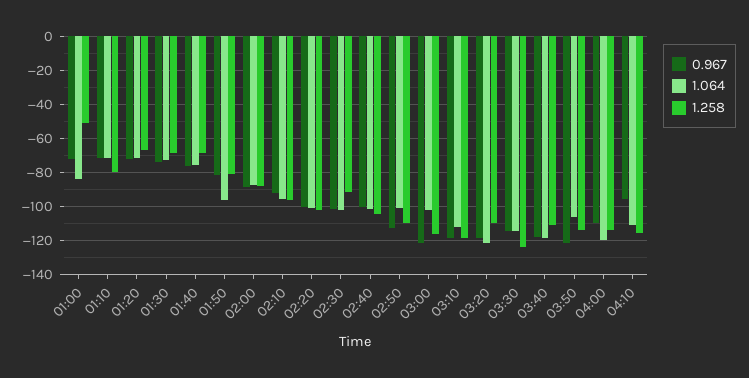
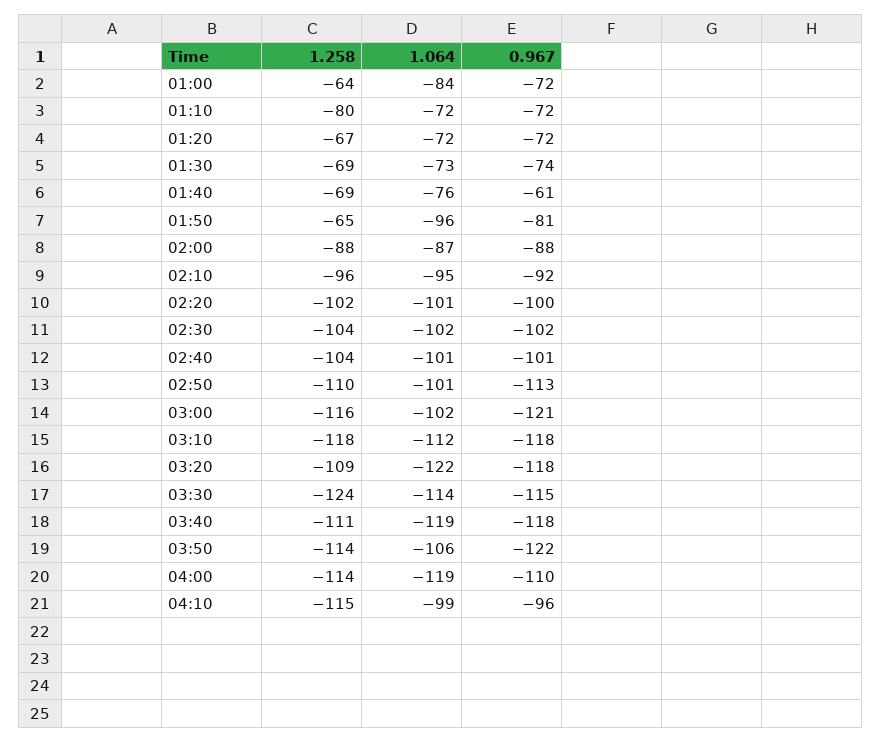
  {
    "0.967": {
      "01:00": -72,
      "01:10": -72,
      "01:20": -72,
      "01:30": -74,
-     "01:40": -75,
+     "01:40": -61,
      "01:50": -81,
      "02:00": -88,
      "02:10": -92,
      "02:20": -100,
      "02:30": -102,
      "02:40": -101,
      "02:50": -113,
      "03:00": -121,
      "03:10": -118,
      "03:20": -118,
      "03:30": -115,
      "03:40": -118,
      "03:50": -122,
      "04:00": -110,
      "04:10": -96
    },
    "1.064": {
      "01:00": -84,
      "01:10": -72,
      "01:20": -72,
      "01:30": -73,
      "01:40": -76,
      "01:50": -96,
      "02:00": -87,
      "02:10": -95,
      "02:20": -101,
      "02:30": -102,
      "02:40": -101,
      "02:50": -101,
      "03:00": -102,
      "03:10": -112,
      "03:20": -122,
      "03:30": -114,
      "03:40": -119,
      "03:50": -106,
      "04:00": -119,
-     "04:10": -110
+     "04:10": -99
    },
    "1.258": {
-     "01:00": -50,
+     "01:00": -64,
      "01:10": -80,
      "01:20": -67,
      "01:30": -69,
      "01:40": -69,
-     "01:50": -80,
+     "01:50": -65,
      "02:00": -88,
      "02:10": -96,
      "02:20": -102,
-     "02:30": -90,
+     "02:30": -104,
      "02:40": -104,
      "02:50": -110,
      "03:00": -116,
      "03:10": -118,
      "03:20": -109,
      "03:30": -124,
      "03:40": -111,
      "03:50": -114,
      "04:00": -114,
      "04:10": -115
    }
  }

